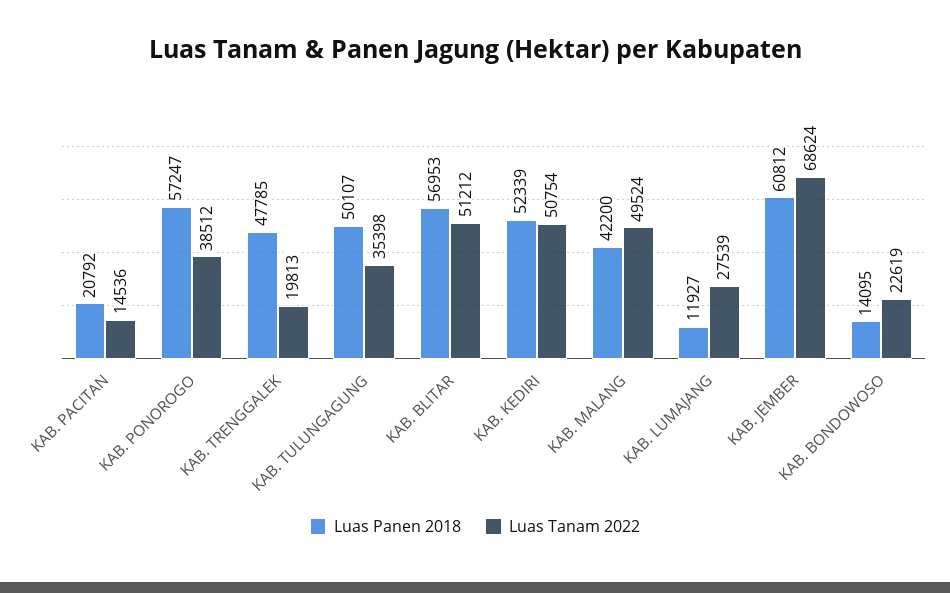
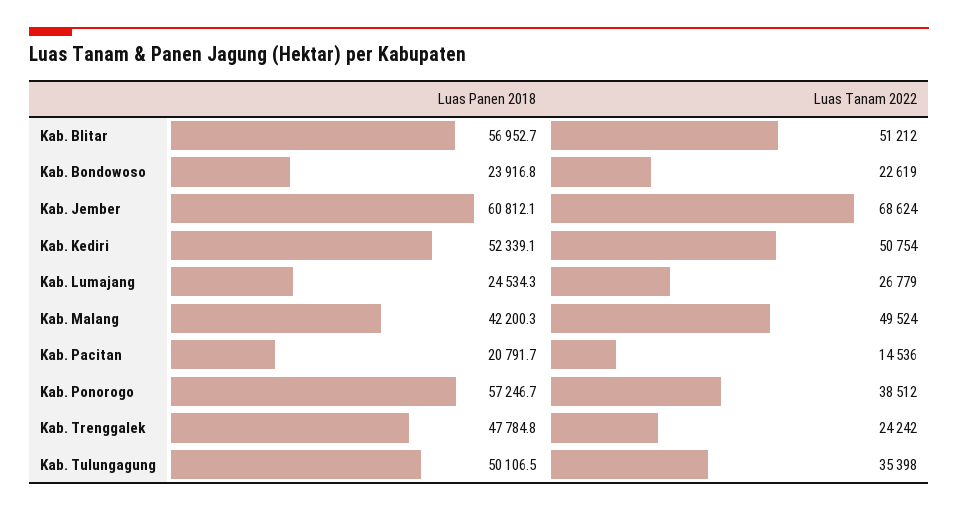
  {
    "Luas Panen 2018": {
      "KAB. PACITAN": 20791.7,
      "KAB. PONOROGO": 57246.7,
      "KAB. TRENGGALEK": 47784.8,
      "KAB. TULUNGAGUNG": 50106.5,
      "KAB. BLITAR": 56952.7,
      "KAB. KEDIRI": 52339.1,
      "KAB. MALANG": 42200.3,
-     "KAB. LUMAJANG": 11927,
+     "KAB. LUMAJANG": 24534.3,
      "KAB. JEMBER": 60812.1,
-     "KAB. BONDOWOSO": 14095
+     "KAB. BONDOWOSO": 23916.8
    },
    "Luas Tanam 2022": {
      "KAB. PACITAN": 14536,
      "KAB. PONOROGO": 38512,
-     "KAB. TRENGGALEK": 19813,
+     "KAB. TRENGGALEK": 24242,
      "KAB. TULUNGAGUNG": 35398,
      "KAB. BLITAR": 51212,
      "KAB. KEDIRI": 50754,
      "KAB. MALANG": 49524,
-     "KAB. LUMAJANG": 27539,
+     "KAB. LUMAJANG": 26779,
      "KAB. JEMBER": 68624,
      "KAB. BONDOWOSO": 22619
    }
  }

